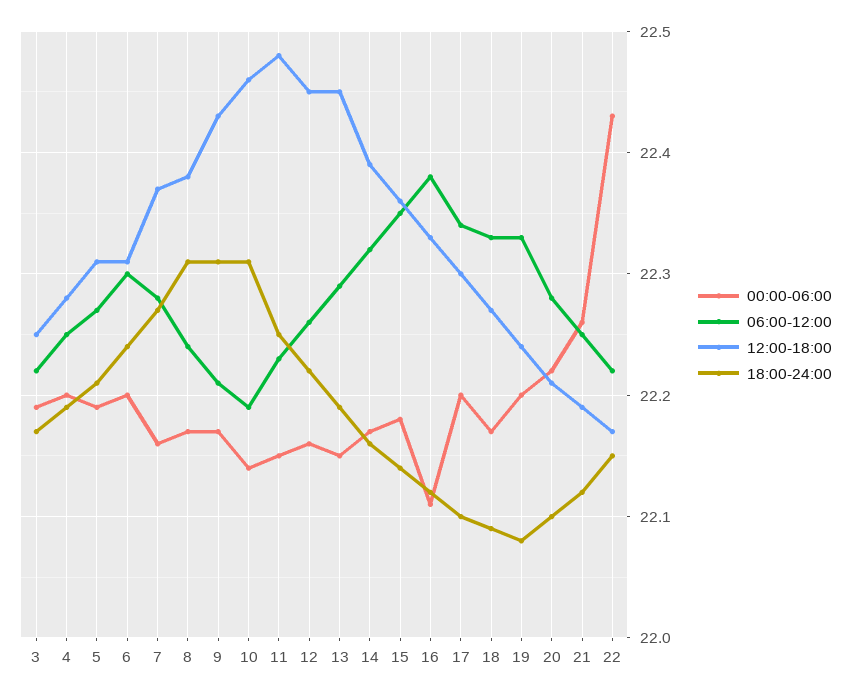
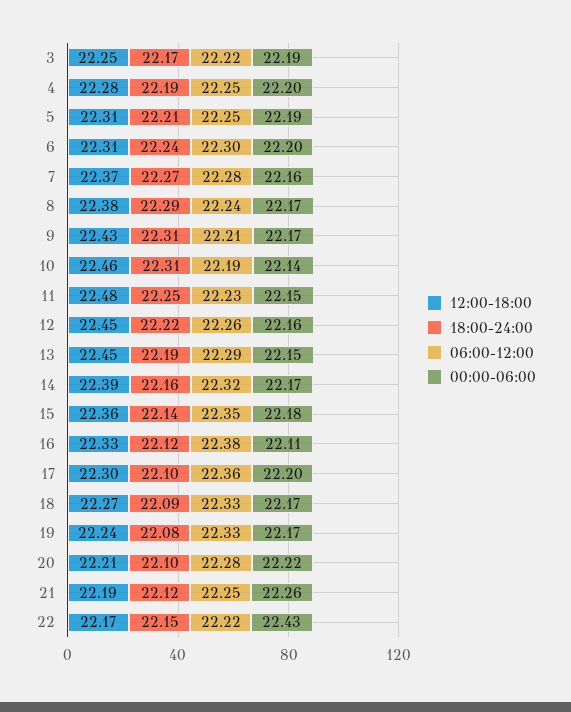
  {
    "00:00-06:00": {
      "3": 22.19,
      "4": 22.2,
      "5": 22.19,
      "6": 22.2,
      "7": 22.16,
      "8": 22.17,
      "9": 22.17,
      "10": 22.14,
      "11": 22.15,
      "12": 22.16,
      "13": 22.15,
      "14": 22.17,
      "15": 22.18,
      "16": 22.11,
      "17": 22.2,
      "18": 22.17,
-     "19": 22.2,
+     "19": 22.17,
      "20": 22.22,
      "21": 22.26,
      "22": 22.43
    },
    "06:00-12:00": {
      "3": 22.22,
      "4": 22.25,
-     "5": 22.27,
+     "5": 22.25,
      "6": 22.3,
      "7": 22.28,
      "8": 22.24,
      "9": 22.21,
      "10": 22.19,
      "11": 22.23,
      "12": 22.26,
      "13": 22.29,
      "14": 22.32,
      "15": 22.35,
      "16": 22.38,
-     "17": 22.34,
+     "17": 22.36,
      "18": 22.33,
      "19": 22.33,
      "20": 22.28,
      "21": 22.25,
      "22": 22.22
    },
    "12:00-18:00": {
      "3": 22.25,
      "4": 22.28,
      "5": 22.31,
      "6": 22.31,
      "7": 22.37,
      "8": 22.38,
      "9": 22.43,
      "10": 22.46,
      "11": 22.48,
      "12": 22.45,
      "13": 22.45,
      "14": 22.39,
      "15": 22.36,
      "16": 22.33,
      "17": 22.3,
      "18": 22.27,
      "19": 22.24,
      "20": 22.21,
      "21": 22.19,
      "22": 22.17
    },
    "18:00-24:00": {
      "3": 22.17,
      "4": 22.19,
      "5": 22.21,
      "6": 22.24,
      "7": 22.27,
-     "8": 22.31,
+     "8": 22.29,
      "9": 22.31,
      "10": 22.31,
      "11": 22.25,
      "12": 22.22,
      "13": 22.19,
      "14": 22.16,
      "15": 22.14,
      "16": 22.12,
      "17": 22.1,
      "18": 22.09,
      "19": 22.08,
      "20": 22.1,
      "21": 22.12,
      "22": 22.15
    }
  }

